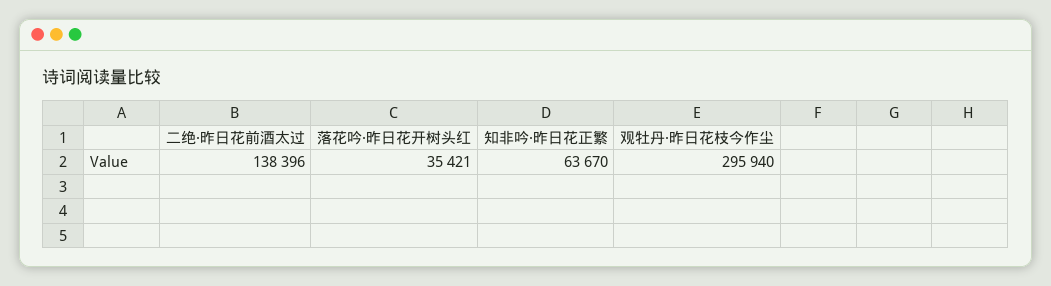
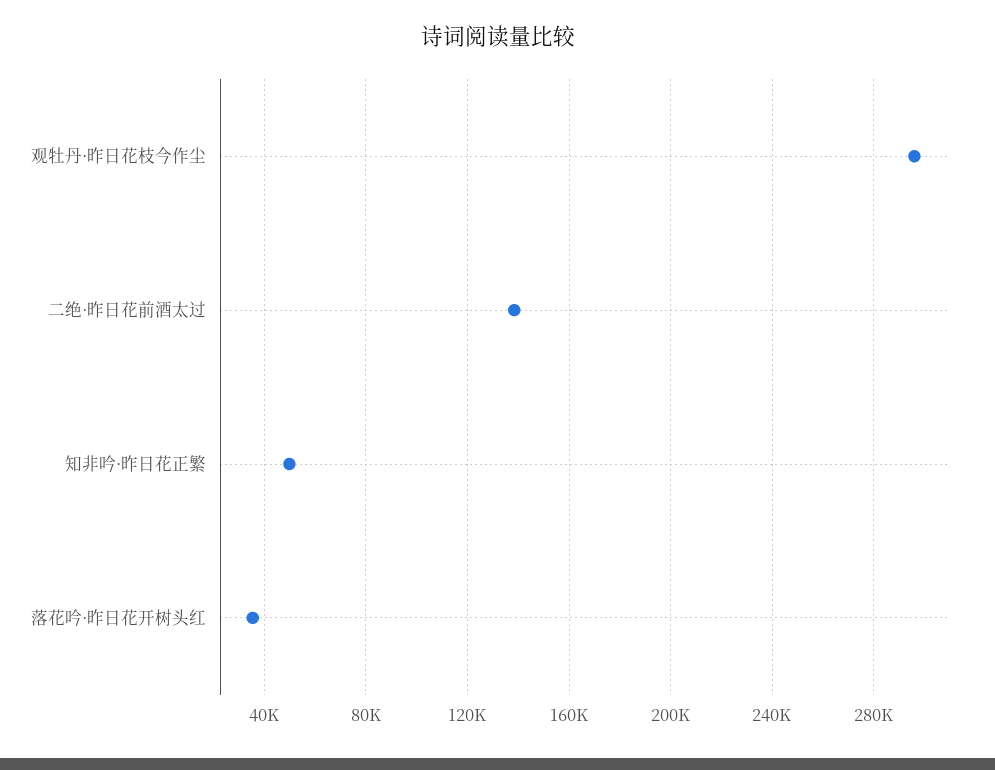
  {
    "二绝·昨日花前酒太过": 138396,
    "落花吟·昨日花开树头红": 35421,
-   "知非吟·昨日花正繁": 63670,
+   "知非吟·昨日花正繁": 50000,
    "观牡丹·昨日花枝今作尘": 295940
  }

